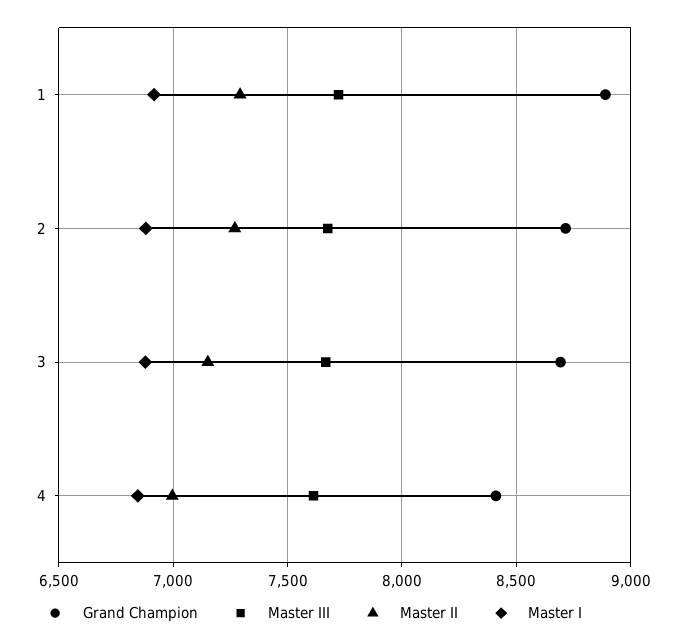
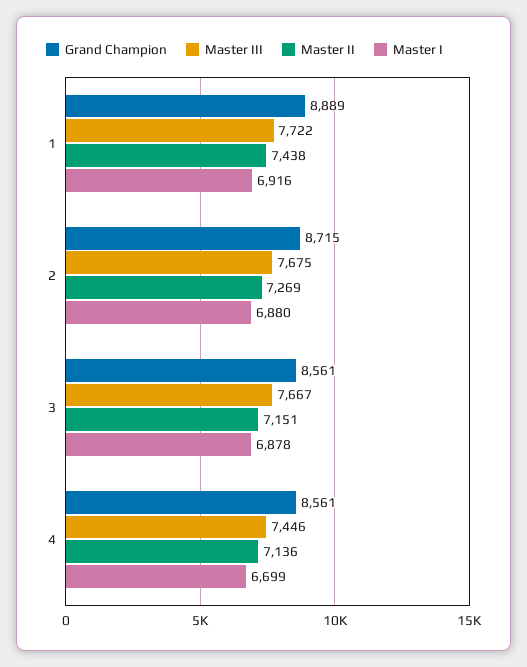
  {
    "Grand Champion": {
      "1": 8889,
      "2": 8715,
-     "3": 8700,
+     "3": 8561,
-     "4": 8400
+     "4": 8561
    },
    "Master III": {
      "1": 7722,
      "2": 7675,
      "3": 7667,
-     "4": 7600
+     "4": 7446
    },
    "Master II": {
-     "1": 7300,
+     "1": 7438,
      "2": 7269,
      "3": 7151,
-     "4": 7000
+     "4": 7136
    },
    "Master I": {
      "1": 6916,
      "2": 6880,
      "3": 6878,
-     "4": 6850
+     "4": 6699
    }
  }

